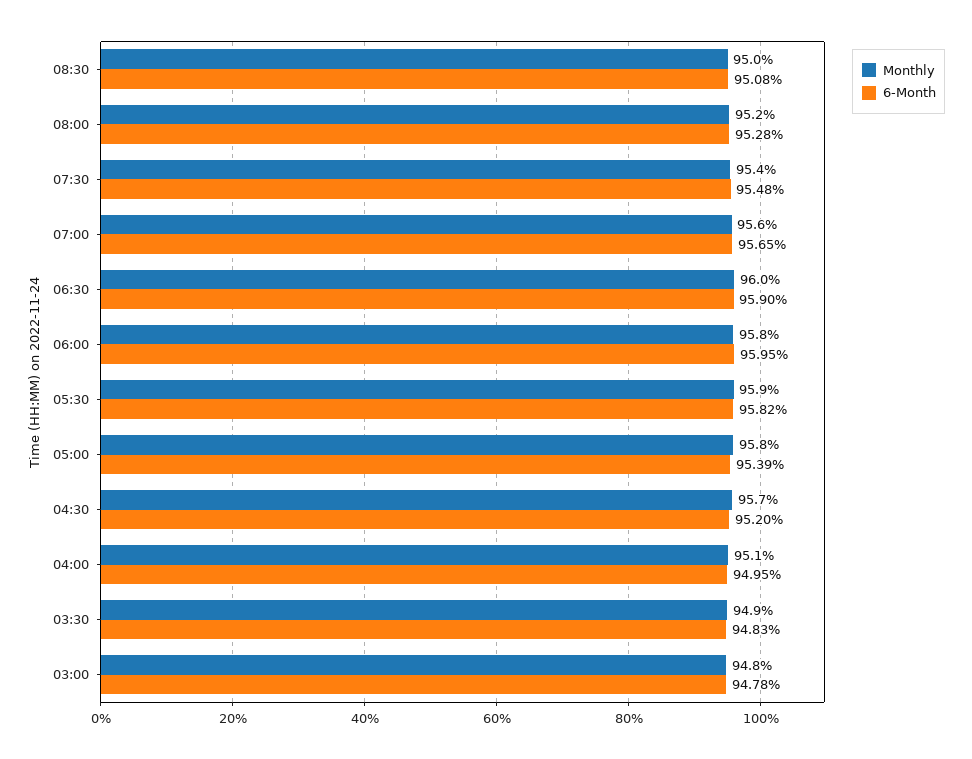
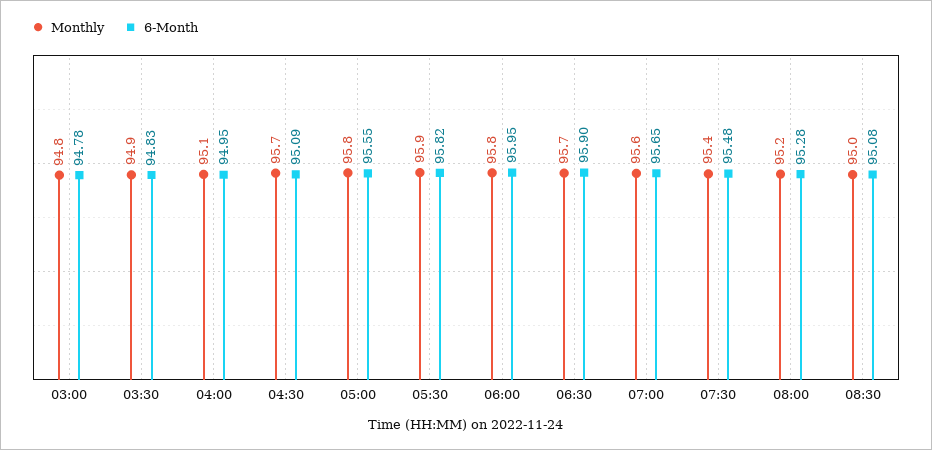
  {
    "Monthly": {
      "08:30": 95,
      "08:00": 95.2,
      "07:30": 95.4,
      "07:00": 95.6,
-     "06:30": 96,
+     "06:30": 95.7,
      "06:00": 95.8,
      "05:30": 95.9,
      "05:00": 95.8,
      "04:30": 95.7,
      "04:00": 95.1,
      "03:30": 94.9,
      "03:00": 94.8
    },
    "6-Month": {
      "08:30": 95.08,
      "08:00": 95.28,
      "07:30": 95.48,
      "07:00": 95.65,
      "06:30": 95.9,
      "06:00": 95.95,
      "05:30": 95.82,
-     "05:00": 95.39,
+     "05:00": 95.55,
-     "04:30": 95.2,
+     "04:30": 95.09,
      "04:00": 94.95,
      "03:30": 94.83,
      "03:00": 94.78
    }
  }

